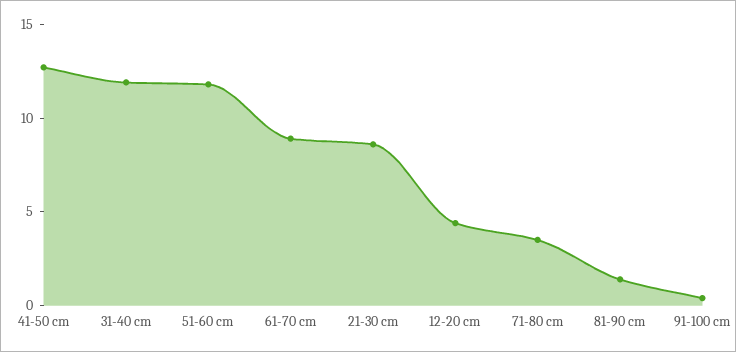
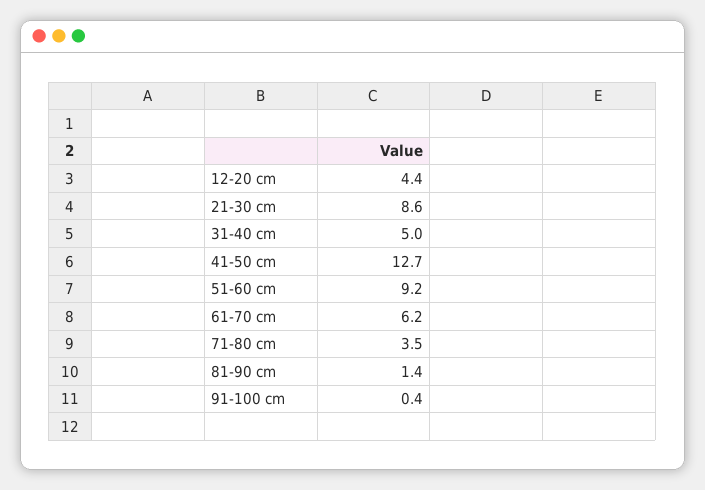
  {
    "41-50 cm": 12.7,
-   "31-40 cm": 12,
+   "31-40 cm": 5,
-   "51-60 cm": 12,
+   "51-60 cm": 9.2,
-   "61-70 cm": 9,
+   "61-70 cm": 6.2,
    "21-30 cm": 8.6,
    "12-20 cm": 4.4,
    "71-80 cm": 3.5,
    "81-90 cm": 1.4,
    "91-100 cm": 0.4
  }

